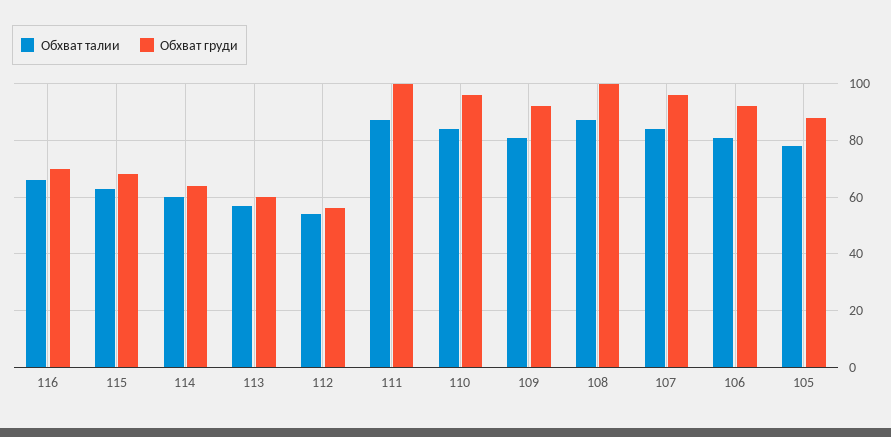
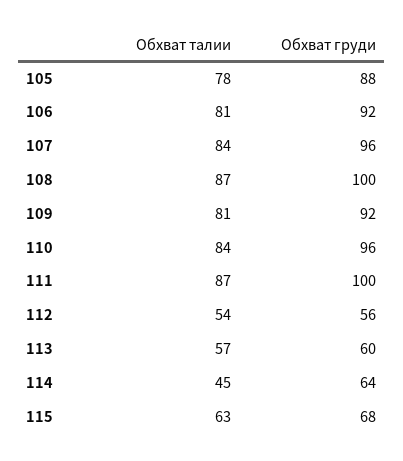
  {
    "Обхват талии": {
-     "116": 65,
      "115": 63,
-     "114": 60,
+     "114": 45,
      "113": 57,
      "112": 54,
      "111": 87,
      "110": 84,
      "109": 81,
      "108": 87,
      "107": 84,
      "106": 81,
      "105": 78
    },
    "Обхват груди": {
-     "116": 70,
      "115": 68,
      "114": 64,
      "113": 60,
      "112": 56,
      "111": 100,
      "110": 96,
      "109": 92,
      "108": 100,
      "107": 96,
      "106": 92,
      "105": 88
    }
  }

